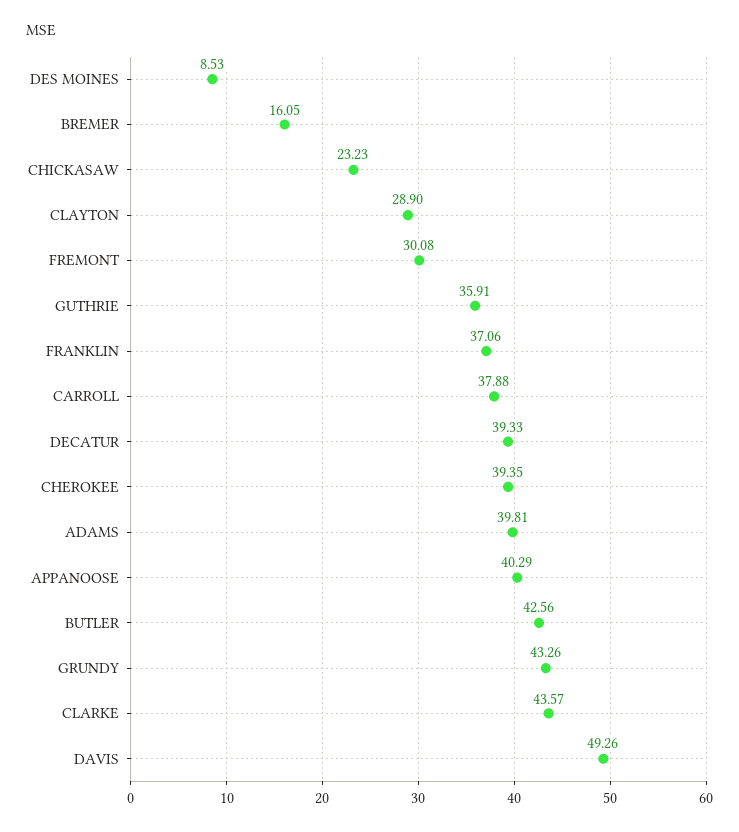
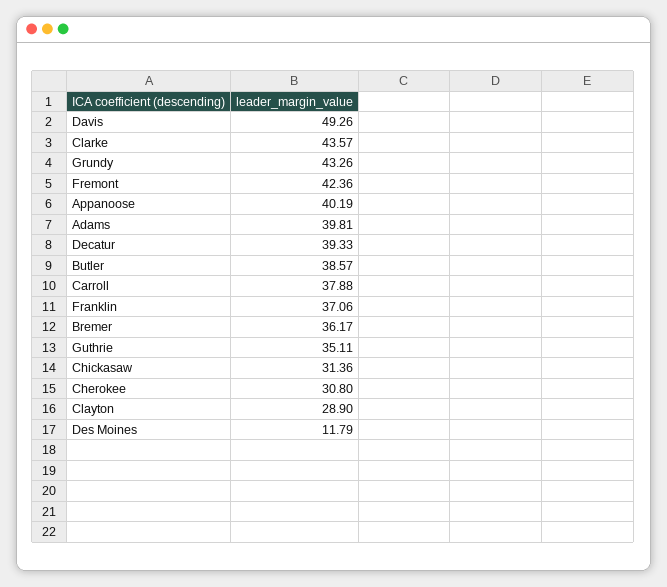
  {
-   "DES MOINES": 8.53,
+   "DES MOINES": 11.79,
-   "BREMER": 16.05,
+   "BREMER": 36.17,
-   "CHICKASAW": 23.23,
+   "CHICKASAW": 31.36,
    "CLAYTON": 28.9,
-   "FREMONT": 30.08,
+   "FREMONT": 42.36,
-   "GUTHRIE": 35.91,
+   "GUTHRIE": 35.11,
    "FRANKLIN": 37.06,
    "CARROLL": 37.88,
    "DECATUR": 39.33,
-   "CHEROKEE": 39.35,
+   "CHEROKEE": 30.8,
    "ADAMS": 39.81,
-   "APPANOOSE": 40.29,
+   "APPANOOSE": 40.19,
-   "BUTLER": 42.56,
+   "BUTLER": 38.57,
    "GRUNDY": 43.26,
    "CLARKE": 43.57,
    "DAVIS": 49.26
  }

